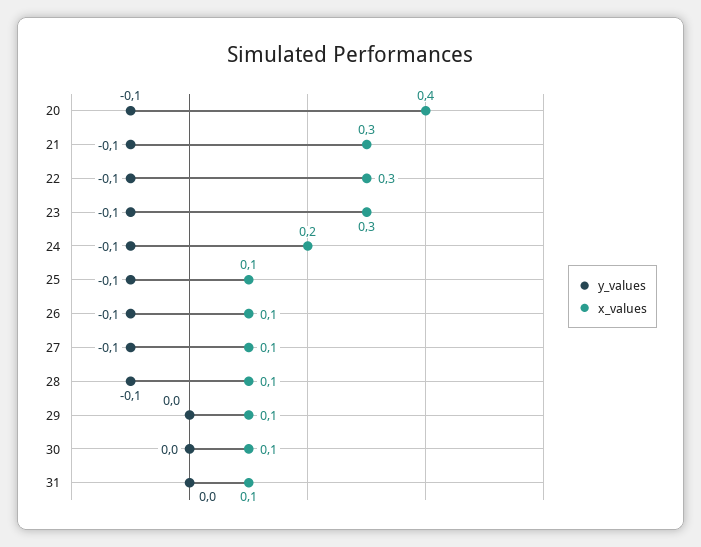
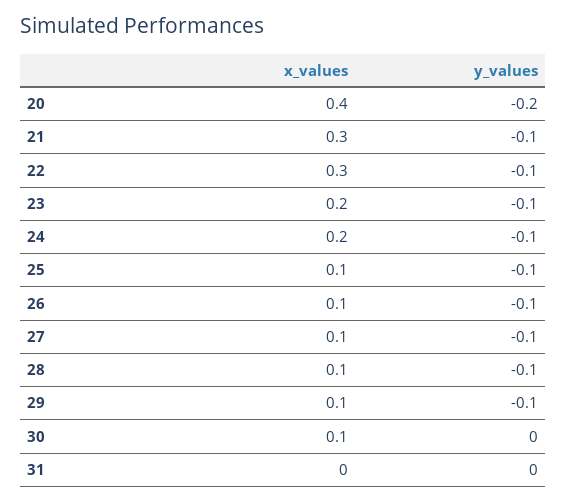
  {
    "y_values": {
-     "20": -0.1,
+     "20": -0.2,
      "21": -0.1,
      "22": -0.1,
      "23": -0.1,
      "24": -0.1,
      "25": -0.1,
      "26": -0.1,
      "27": -0.1,
      "28": -0.1,
-     "29": 0,
+     "29": -0.1,
      "30": 0,
      "31": 0
    },
    "x_values": {
      "20": 0.4,
      "21": 0.3,
      "22": 0.3,
-     "23": 0.3,
+     "23": 0.2,
      "24": 0.2,
      "25": 0.1,
      "26": 0.1,
      "27": 0.1,
      "28": 0.1,
      "29": 0.1,
      "30": 0.1,
-     "31": 0.1
+     "31": 0
    }
  }

